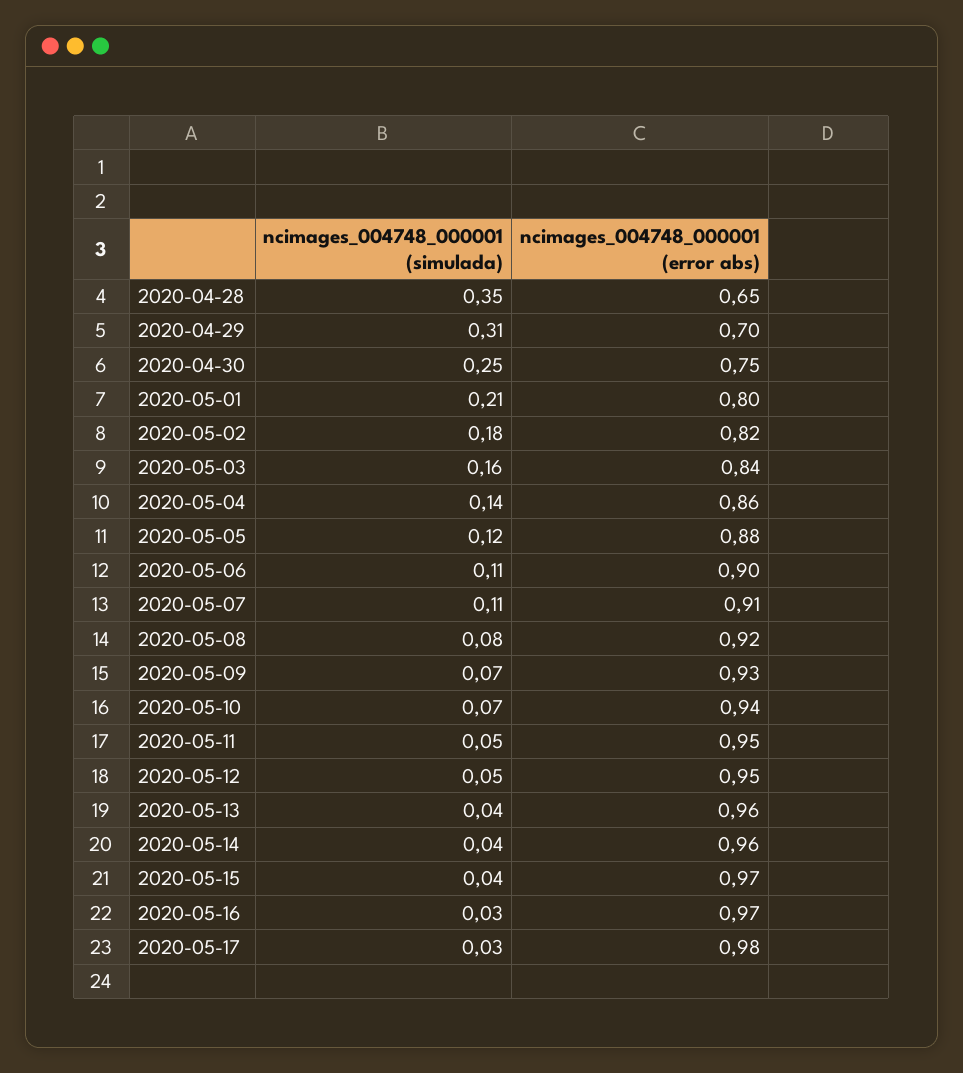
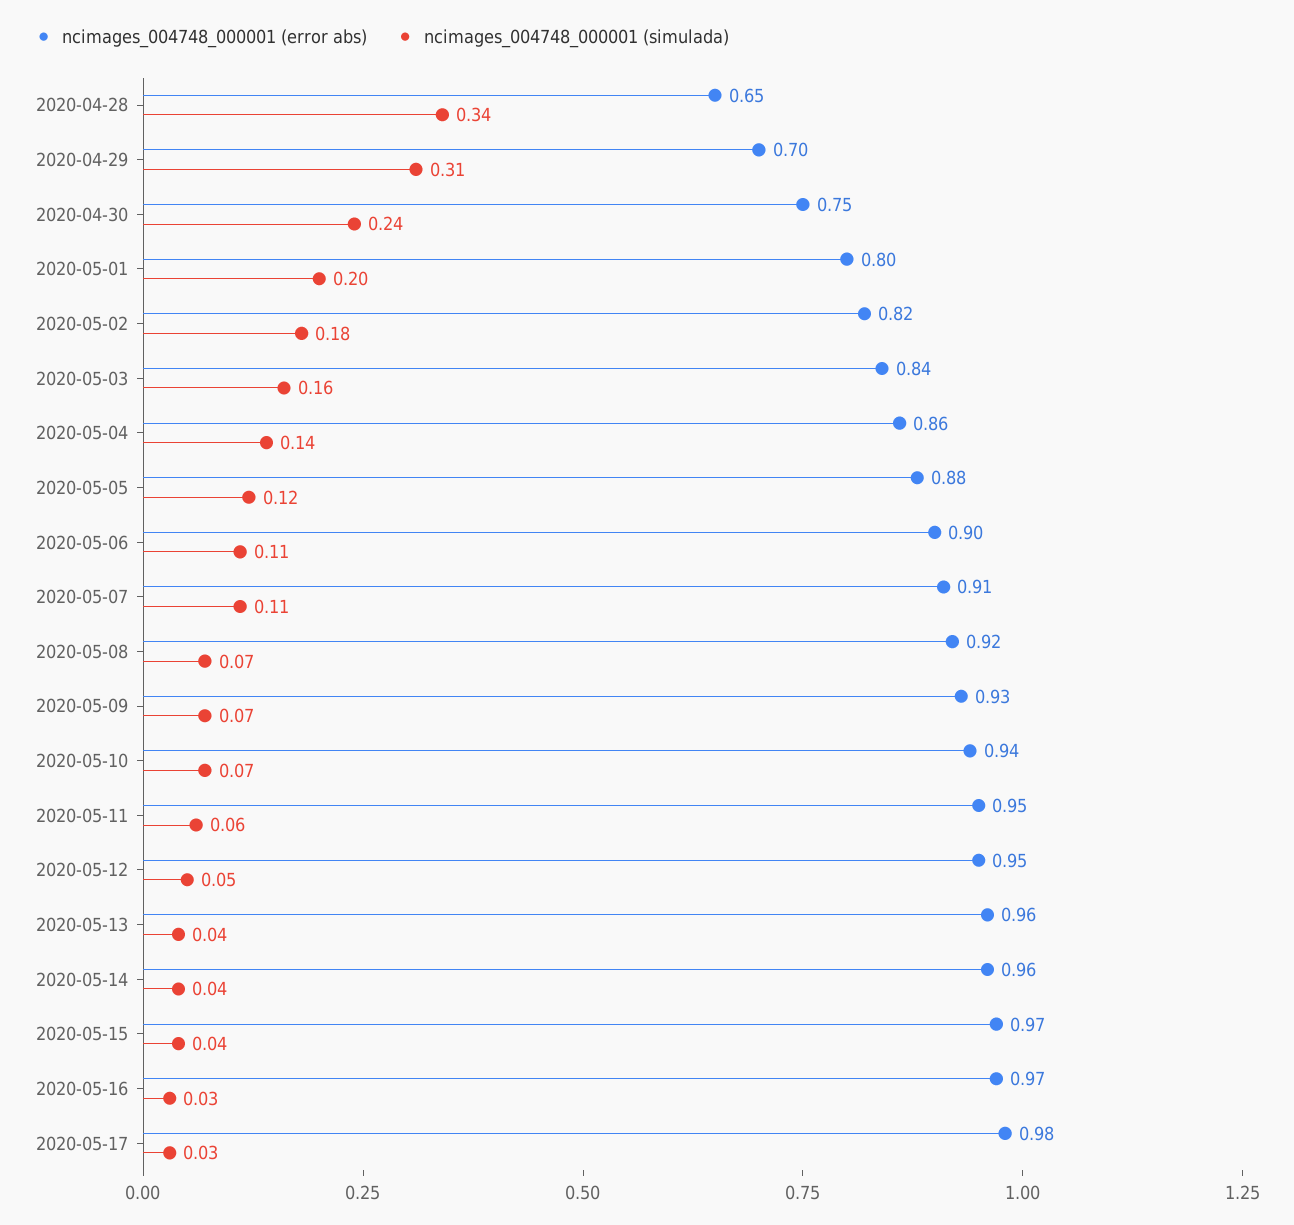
  {
    "ncimages_004748_000001 (simulada)": {
-     "2020-04-28": 0.35,
+     "2020-04-28": 0.34,
      "2020-04-29": 0.31,
-     "2020-04-30": 0.25,
+     "2020-04-30": 0.24,
-     "2020-05-01": 0.21,
+     "2020-05-01": 0.2,
      "2020-05-02": 0.18,
      "2020-05-03": 0.16,
      "2020-05-04": 0.14,
      "2020-05-05": 0.12,
      "2020-05-06": 0.11,
      "2020-05-07": 0.11,
-     "2020-05-08": 0.08,
+     "2020-05-08": 0.07,
      "2020-05-09": 0.07,
      "2020-05-10": 0.07,
-     "2020-05-11": 0.05,
+     "2020-05-11": 0.06,
      "2020-05-12": 0.05,
      "2020-05-13": 0.04,
      "2020-05-14": 0.04,
      "2020-05-15": 0.04,
      "2020-05-16": 0.03,
      "2020-05-17": 0.03
    },
    "ncimages_004748_000001 (error abs)": {
      "2020-04-28": 0.65,
      "2020-04-29": 0.7,
      "2020-04-30": 0.75,
      "2020-05-01": 0.8,
      "2020-05-02": 0.82,
      "2020-05-03": 0.84,
      "2020-05-04": 0.86,
      "2020-05-05": 0.88,
      "2020-05-06": 0.9,
      "2020-05-07": 0.91,
      "2020-05-08": 0.92,
      "2020-05-09": 0.93,
      "2020-05-10": 0.94,
      "2020-05-11": 0.95,
      "2020-05-12": 0.95,
      "2020-05-13": 0.96,
      "2020-05-14": 0.96,
      "2020-05-15": 0.97,
      "2020-05-16": 0.97,
      "2020-05-17": 0.98
    }
  }

